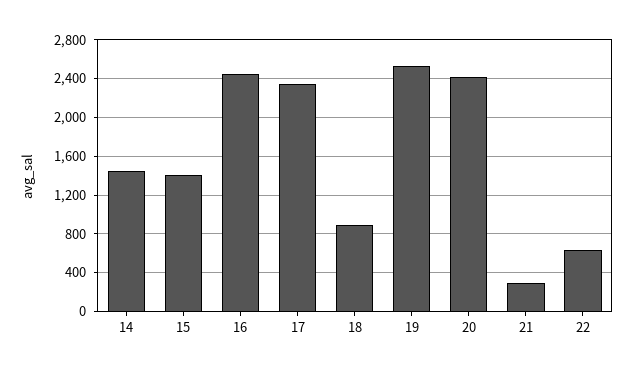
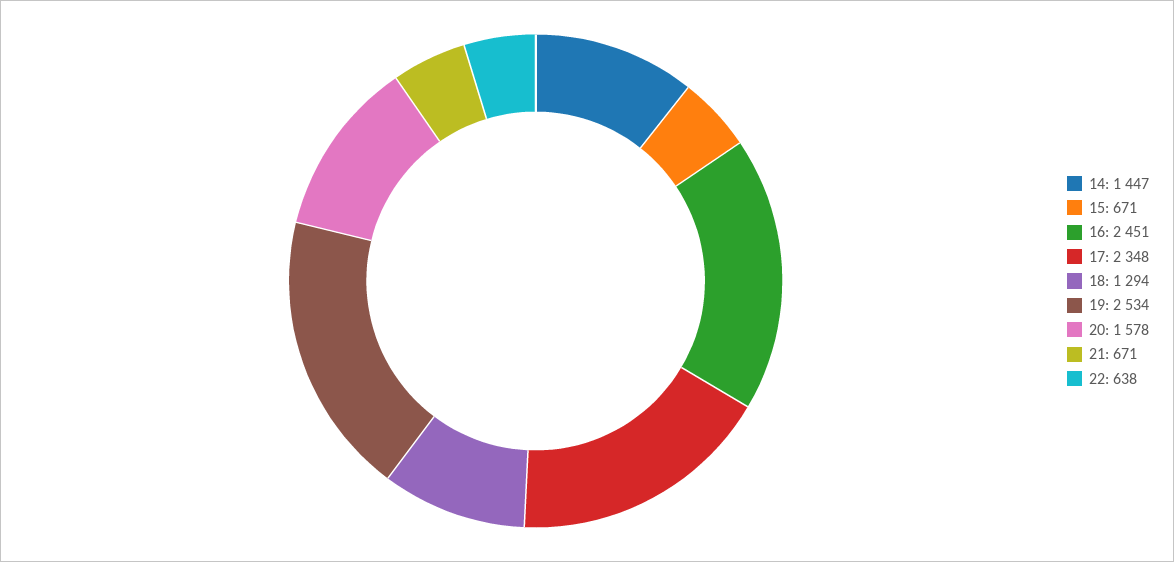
  {
    "14": 1447,
-   "15": 1400,
+   "15": 671,
    "16": 2451,
    "17": 2348,
-   "18": 900,
+   "18": 1294,
    "19": 2534,
-   "20": 2400,
+   "20": 1578,
-   "21": 300,
+   "21": 671,
    "22": 638
  }

